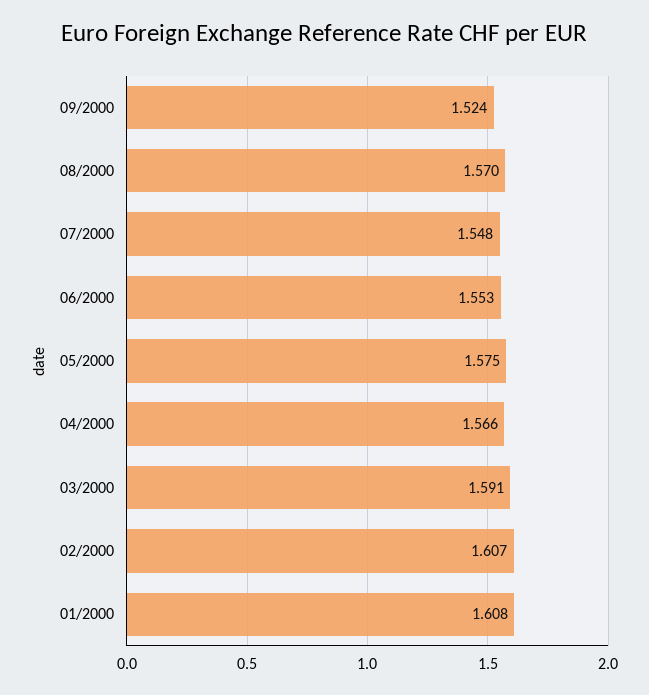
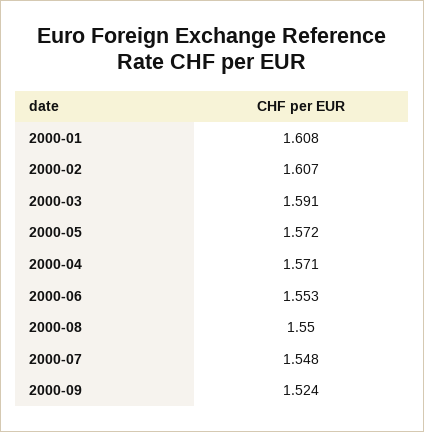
  {
    "09/2000": 1.524,
-   "08/2000": 1.57,
+   "08/2000": 1.55,
    "07/2000": 1.548,
    "06/2000": 1.553,
-   "05/2000": 1.575,
+   "05/2000": 1.572,
-   "04/2000": 1.566,
+   "04/2000": 1.571,
    "03/2000": 1.591,
    "02/2000": 1.607,
    "01/2000": 1.608
  }

